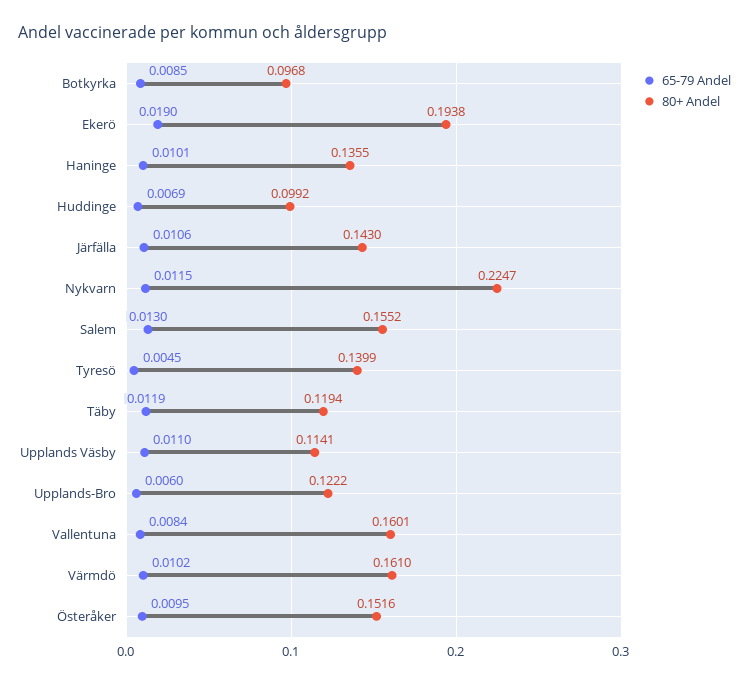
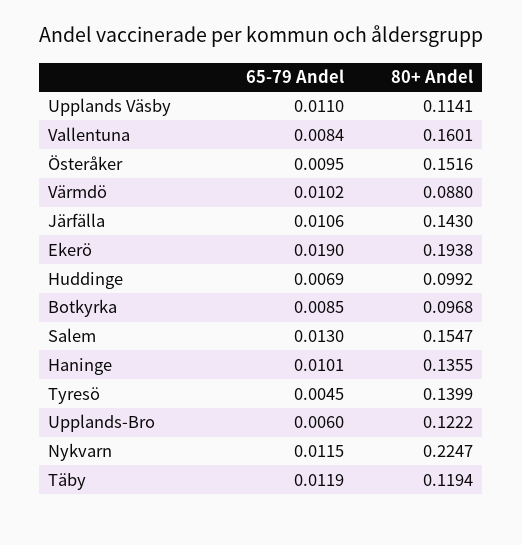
  {
    "65-79 Andel": {
      "Botkyrka": 0.0085,
      "Ekerö": 0.019,
      "Haninge": 0.0101,
      "Huddinge": 0.0069,
      "Järfälla": 0.0106,
      "Nykvarn": 0.0115,
      "Salem": 0.013,
      "Tyresö": 0.0045,
      "Täby": 0.0119,
      "Upplands Väsby": 0.011,
      "Upplands-Bro": 0.006,
      "Vallentuna": 0.0084,
      "Värmdö": 0.0102,
      "Österåker": 0.0095
    },
    "80+ Andel": {
      "Botkyrka": 0.0968,
      "Ekerö": 0.1938,
      "Haninge": 0.1355,
      "Huddinge": 0.0992,
      "Järfälla": 0.143,
      "Nykvarn": 0.2247,
-     "Salem": 0.1552,
+     "Salem": 0.1547,
      "Tyresö": 0.1399,
      "Täby": 0.1194,
      "Upplands Väsby": 0.1141,
      "Upplands-Bro": 0.1222,
      "Vallentuna": 0.1601,
-     "Värmdö": 0.161,
+     "Värmdö": 0.088,
      "Österåker": 0.1516
    }
  }

